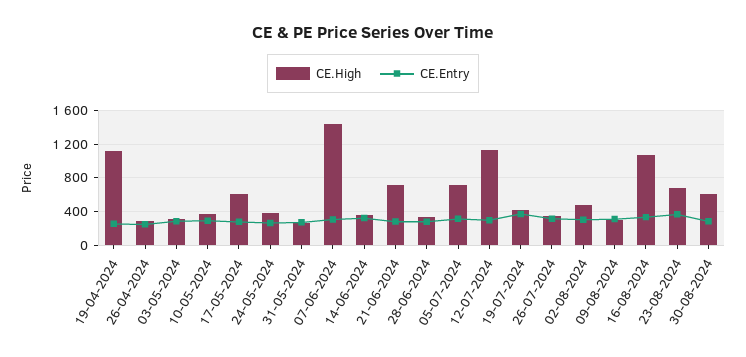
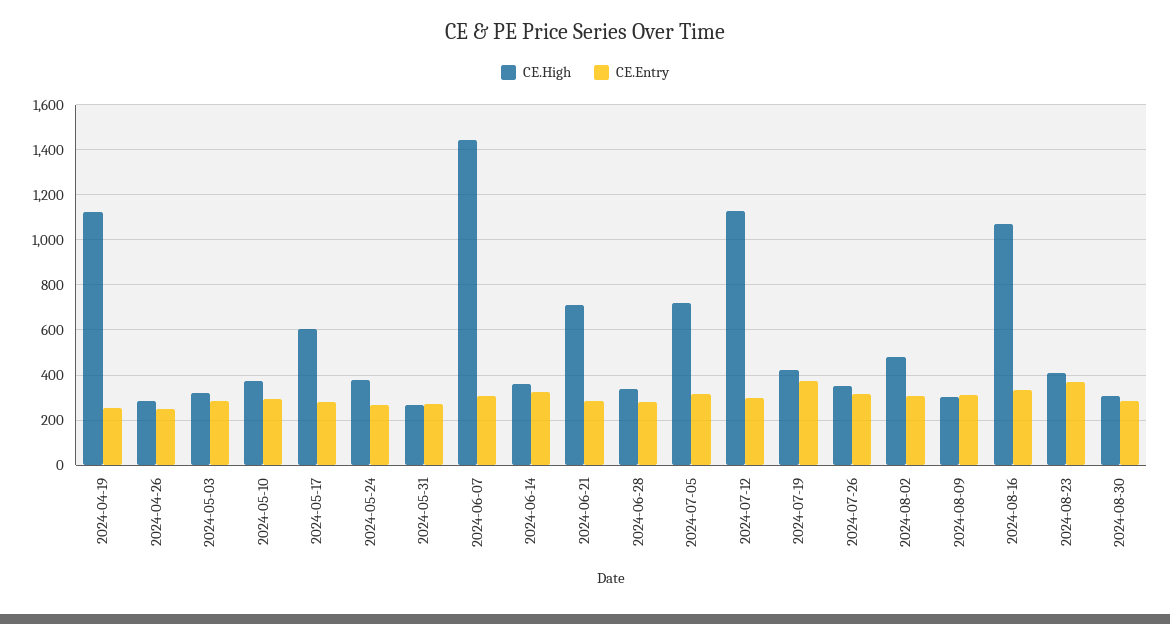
  {
    "CE.High": {
      "19-04-2024": 1100,
      "26-04-2024": 300,
      "03-05-2024": 300,
      "10-05-2024": 350,
      "17-05-2024": 600,
      "24-05-2024": 400,
      "31-05-2024": 250,
      "07-06-2024": 1450,
      "14-06-2024": 350,
      "21-06-2024": 700,
      "28-06-2024": 350,
      "05-07-2024": 700,
      "12-07-2024": 1150,
      "19-07-2024": 400,
      "26-07-2024": 350,
      "02-08-2024": 500,
      "09-08-2024": 300,
      "16-08-2024": 1050,
-     "23-08-2024": 700,
+     "23-08-2024": 400,
-     "30-08-2024": 600
+     "30-08-2024": 300
    },
    "CE.Entry": {
      "19-04-2024": 250,
      "26-04-2024": 250,
      "03-05-2024": 300,
      "10-05-2024": 300,
      "17-05-2024": 300,
      "24-05-2024": 250,
      "31-05-2024": 250,
      "07-06-2024": 300,
      "14-06-2024": 300,
      "21-06-2024": 300,
      "28-06-2024": 300,
      "05-07-2024": 300,
      "12-07-2024": 300,
      "19-07-2024": 350,
      "26-07-2024": 300,
      "02-08-2024": 300,
      "09-08-2024": 300,
      "16-08-2024": 350,
      "23-08-2024": 350,
      "30-08-2024": 300
    }
  }

